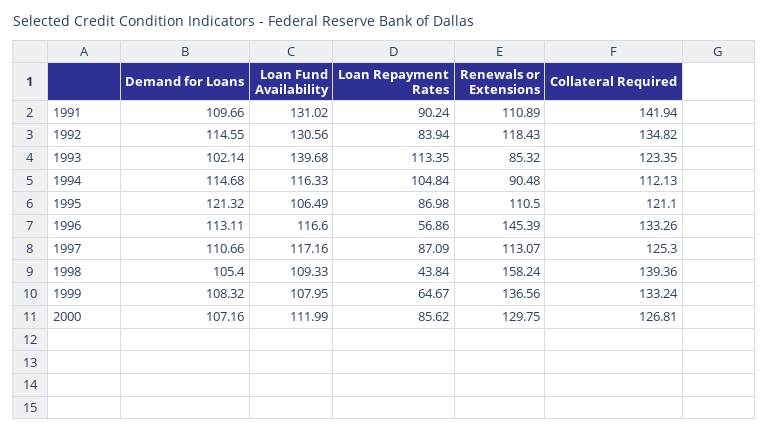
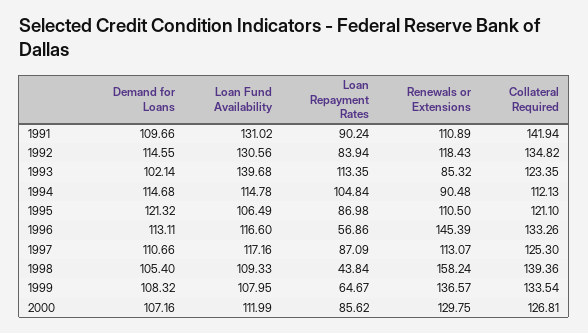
  {
    "Demand for Loans": {
      "1991": 109.66,
      "1992": 114.55,
      "1993": 102.14,
      "1994": 114.68,
      "1995": 121.32,
      "1996": 113.11,
      "1997": 110.66,
      "1998": 105.4,
      "1999": 108.32,
      "2000": 107.16
    },
    "Loan Fund Availability": {
      "1991": 131.02,
      "1992": 130.56,
      "1993": 139.68,
-     "1994": 116.33,
+     "1994": 114.78,
      "1995": 106.49,
      "1996": 116.6,
      "1997": 117.16,
      "1998": 109.33,
      "1999": 107.95,
      "2000": 111.99
    },
    "Loan Repayment Rates": {
      "1991": 90.24,
      "1992": 83.94,
      "1993": 113.35,
      "1994": 104.84,
      "1995": 86.98,
      "1996": 56.86,
      "1997": 87.09,
      "1998": 43.84,
      "1999": 64.67,
      "2000": 85.62
    },
    "Renewals or Extensions": {
      "1991": 110.89,
      "1992": 118.43,
      "1993": 85.32,
      "1994": 90.48,
      "1995": 110.5,
      "1996": 145.39,
      "1997": 113.07,
      "1998": 158.24,
-     "1999": 136.56,
+     "1999": 136.57,
      "2000": 129.75
    },
    "Collateral Required": {
      "1991": 141.94,
      "1992": 134.82,
      "1993": 123.35,
      "1994": 112.13,
      "1995": 121.1,
      "1996": 133.26,
      "1997": 125.3,
      "1998": 139.36,
-     "1999": 133.24,
+     "1999": 133.54,
      "2000": 126.81
    }
  }

